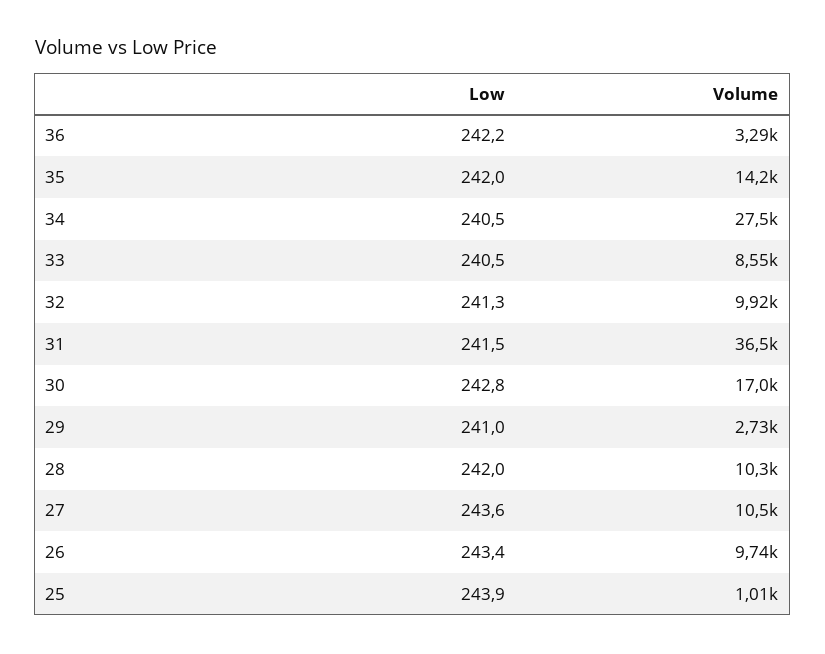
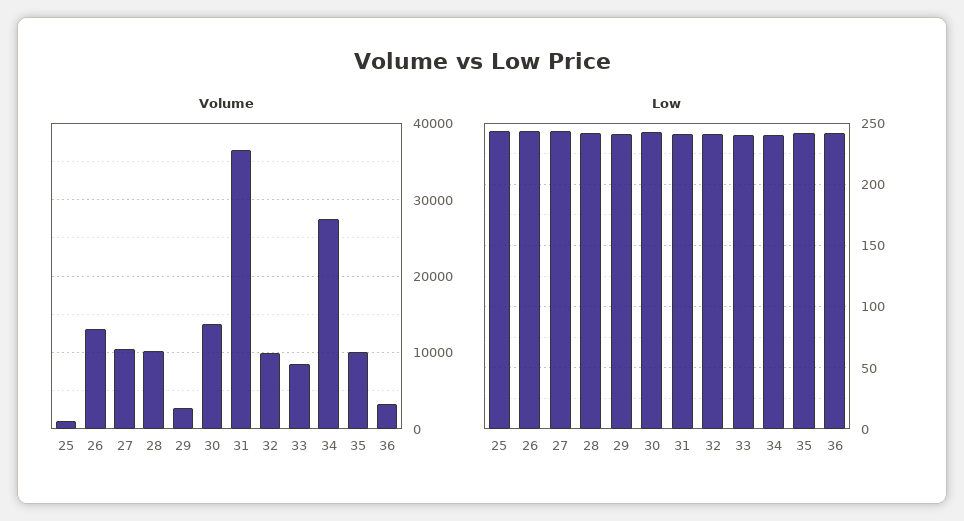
  {
    "Low": {
      "36": 242.2,
      "35": 242,
      "34": 240.5,
      "33": 240.5,
      "32": 241.3,
      "31": 241.5,
      "30": 242.8,
      "29": 241,
      "28": 242,
      "27": 243.6,
      "26": 243.4,
      "25": 243.9
    },
    "Volume": {
      "36": 3290,
-     "35": 14200,
+     "35": 10000,
      "34": 27500,
      "33": 8550,
      "32": 9920,
      "31": 36500,
-     "30": 17000,
+     "30": 14000,
      "29": 2730,
      "28": 10300,
      "27": 10500,
-     "26": 9740,
+     "26": 13000,
      "25": 1010
    }
  }

